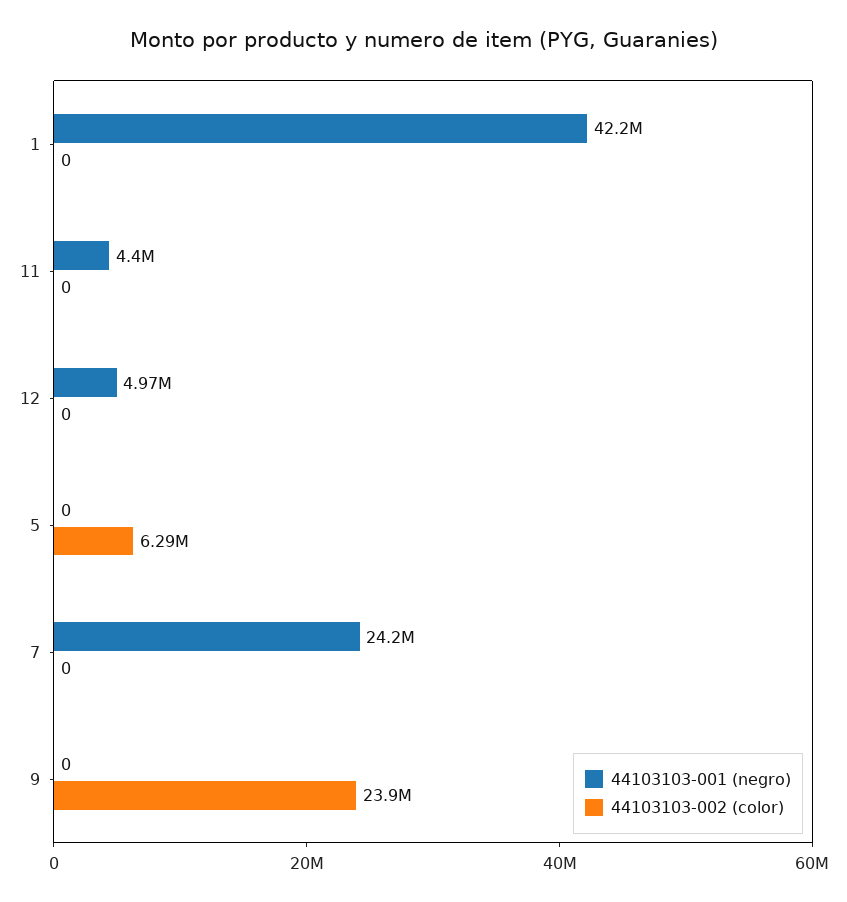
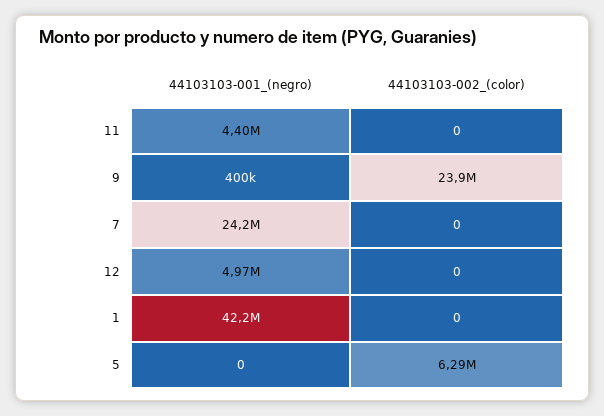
  {
    "44103103-001 (negro)": {
      "1": 42200000,
      "11": 4400000,
      "12": 4970000,
      "5": 0,
      "7": 24200000,
-     "9": 0
+     "9": 400000
    },
    "44103103-002 (color)": {
      "1": 0,
      "11": 0,
      "12": 0,
      "5": 6290000,
      "7": 0,
      "9": 23900000
    }
  }

